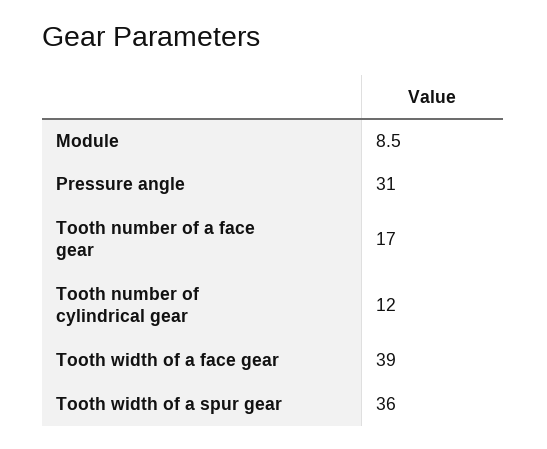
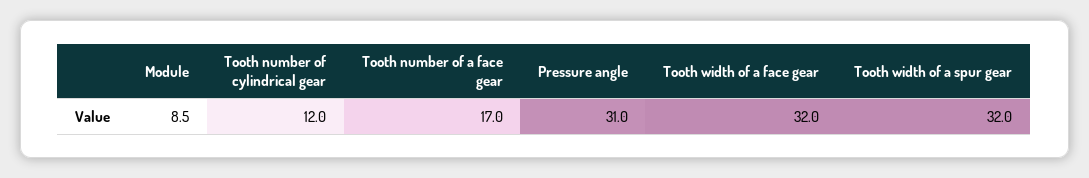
  {
    "Module": 8.5,
    "Pressure angle": 31,
    "Tooth number of a face gear": 17,
    "Tooth number of cylindrical gear": 12,
-   "Tooth width of a face gear": 39,
+   "Tooth width of a face gear": 32,
-   "Tooth width of a spur gear": 36
+   "Tooth width of a spur gear": 32
  }

